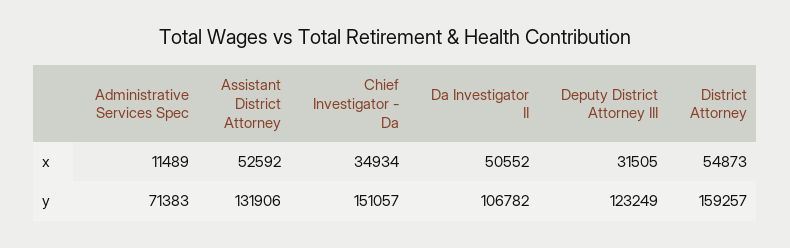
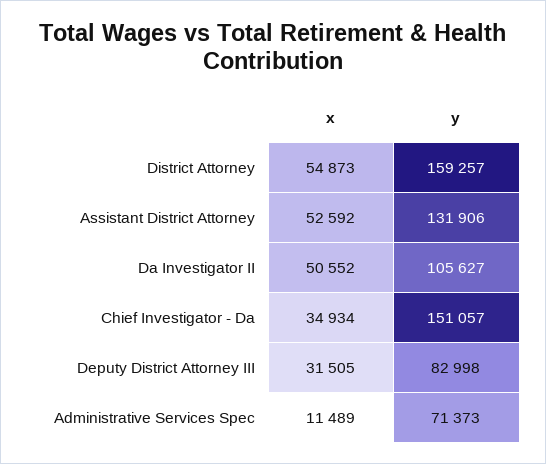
  {
    "Administrative Services Spec": {
      "x": 11489,
-     "y": 71383
+     "y": 71373
    },
    "Assistant District Attorney": {
      "x": 52592,
      "y": 131906
    },
    "Chief Investigator - Da": {
      "x": 34934,
      "y": 151057
    },
    "Da Investigator II": {
      "x": 50552,
-     "y": 106782
+     "y": 105627
    },
    "Deputy District Attorney III": {
      "x": 31505,
-     "y": 123249
+     "y": 82998
    },
    "District Attorney": {
      "x": 54873,
      "y": 159257
    }
  }

